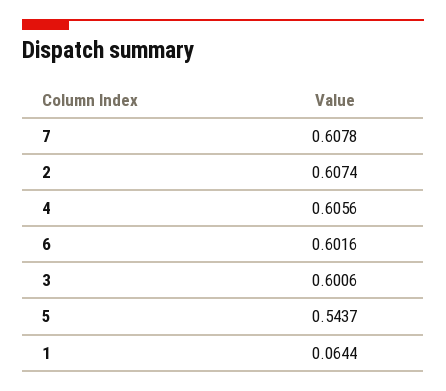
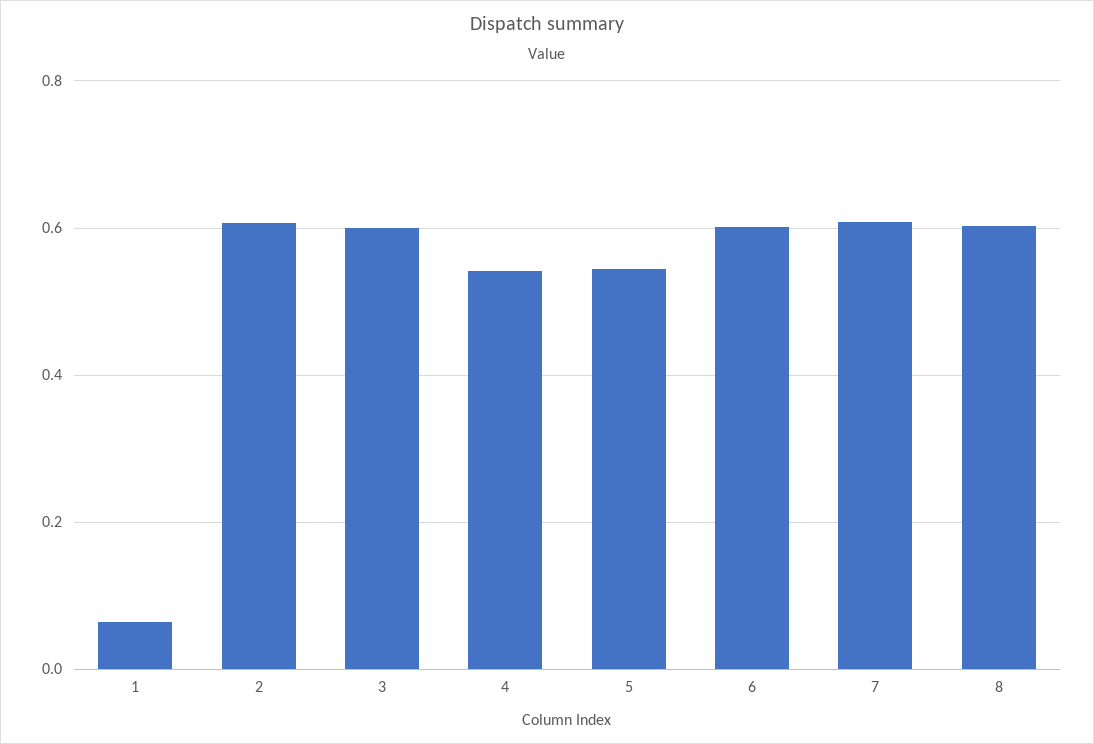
  {
    "7": 0.6078,
    "2": 0.6074,
-   "4": 0.6056,
+   "4": 0.54,
    "6": 0.6016,
    "3": 0.6006,
    "5": 0.5437,
-   "1": 0.0644
+   "1": 0.0644,
+   "8": 0.6
  }

